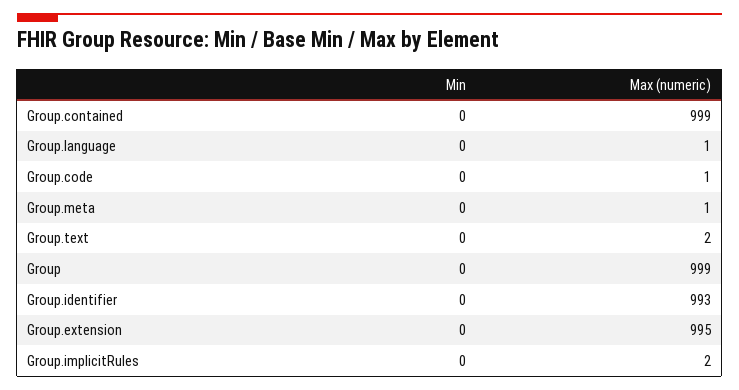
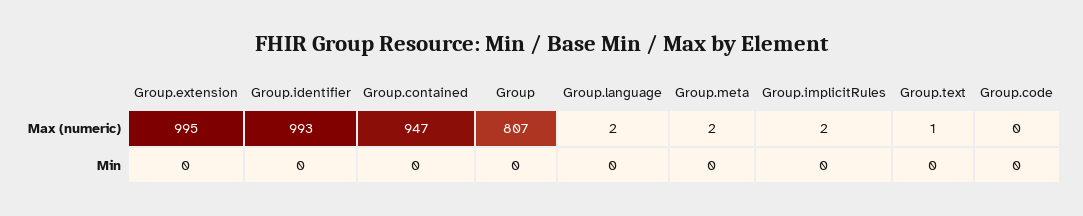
  {
    "Min": {
      "Group.contained": 0,
      "Group.language": 0,
      "Group.code": 0,
      "Group.meta": 0,
      "Group.text": 0,
      "Group": 0,
      "Group.identifier": 0,
      "Group.extension": 0,
      "Group.implicitRules": 0
    },
    "Max (numeric)": {
-     "Group.contained": 999,
+     "Group.contained": 947,
-     "Group.language": 1,
+     "Group.language": 2,
-     "Group.code": 1,
+     "Group.code": 0,
-     "Group.meta": 1,
+     "Group.meta": 2,
-     "Group.text": 2,
+     "Group.text": 1,
-     "Group": 999,
+     "Group": 807,
      "Group.identifier": 993,
      "Group.extension": 995,
      "Group.implicitRules": 2
    }
  }

